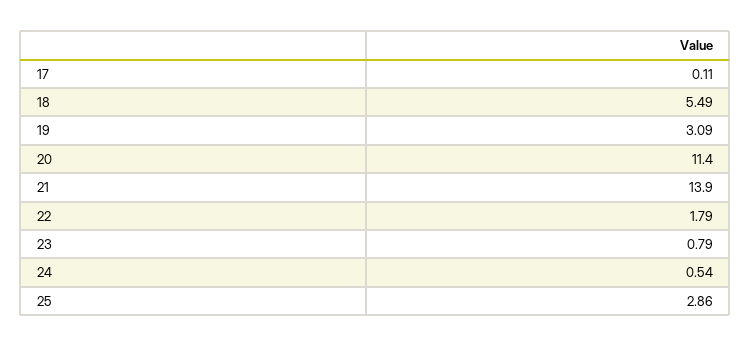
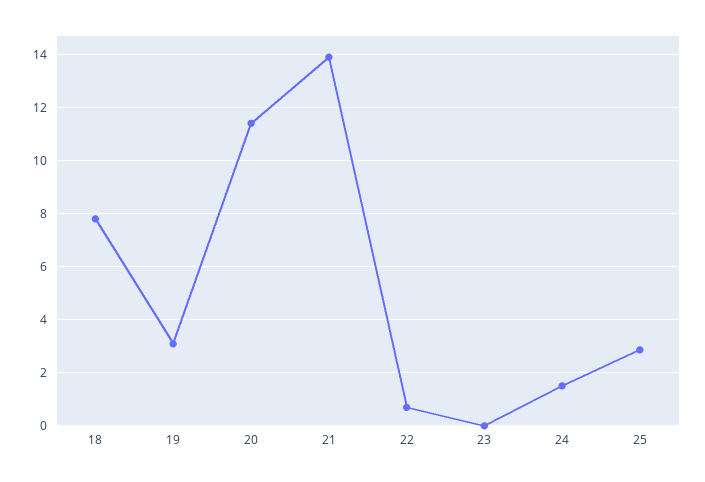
  {
-   "17": 0.11,
-   "18": 5.49,
+   "18": 7.75,
    "19": 3.09,
    "20": 11.4,
    "21": 13.9,
-   "22": 1.79,
+   "22": 0.75,
-   "23": 0.79,
+   "23": 0,
-   "24": 0.54,
+   "24": 1.5,
    "25": 2.86
  }

